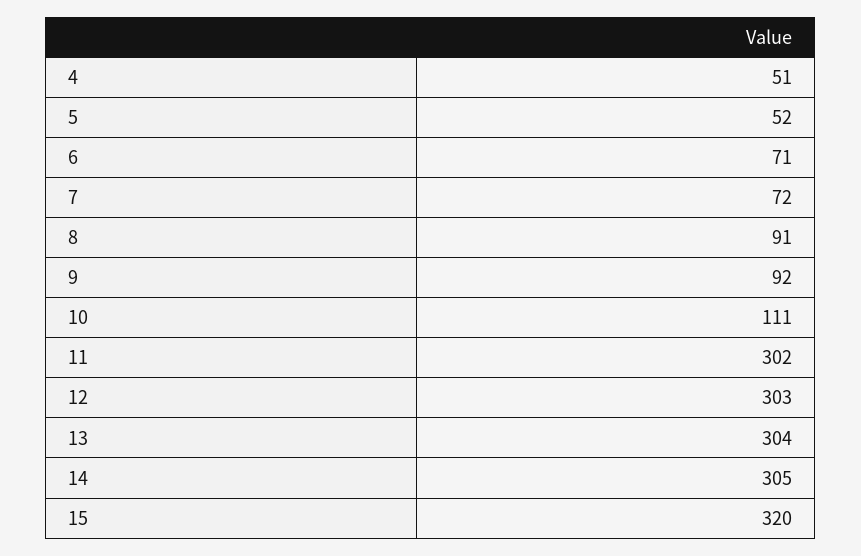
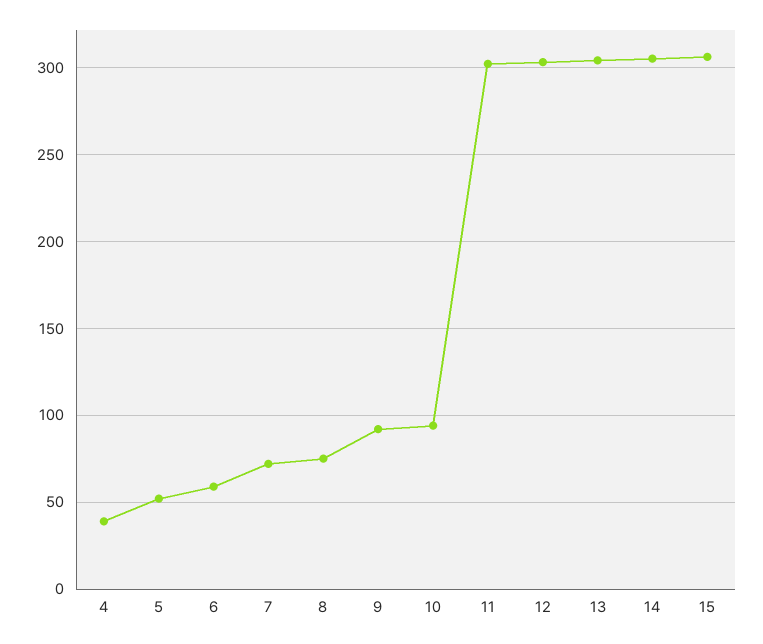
  {
-   "4": 51,
+   "4": 40,
    "5": 52,
-   "6": 71,
+   "6": 60,
    "7": 72,
-   "8": 91,
+   "8": 75,
    "9": 92,
-   "10": 111,
+   "10": 95,
    "11": 302,
    "12": 303,
    "13": 304,
    "14": 305,
-   "15": 320
+   "15": 305
  }

